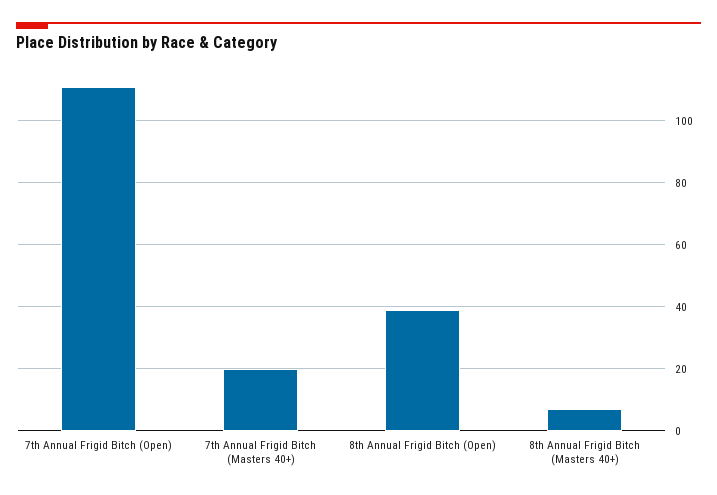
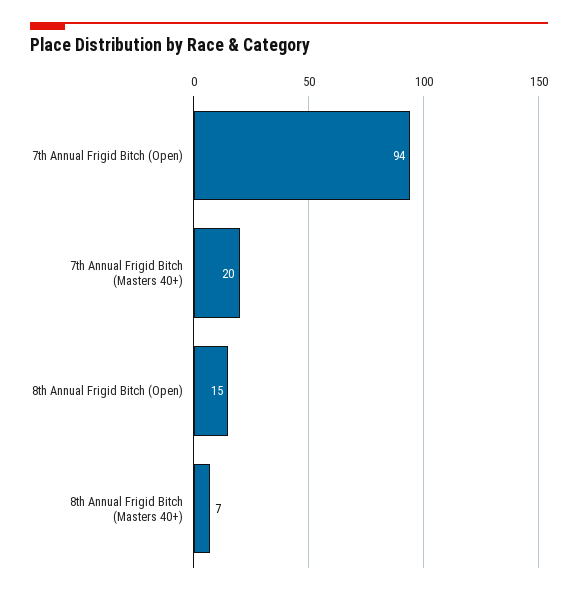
  {
-   "7th Annual Frigid Bitch (Open)": 110,
+   "7th Annual Frigid Bitch (Open)": 94,
    "7th Annual Frigid Bitch (Masters 40+)": 20,
-   "8th Annual Frigid Bitch (Open)": 40,
+   "8th Annual Frigid Bitch (Open)": 15,
    "8th Annual Frigid Bitch (Masters 40+)": 7
  }

